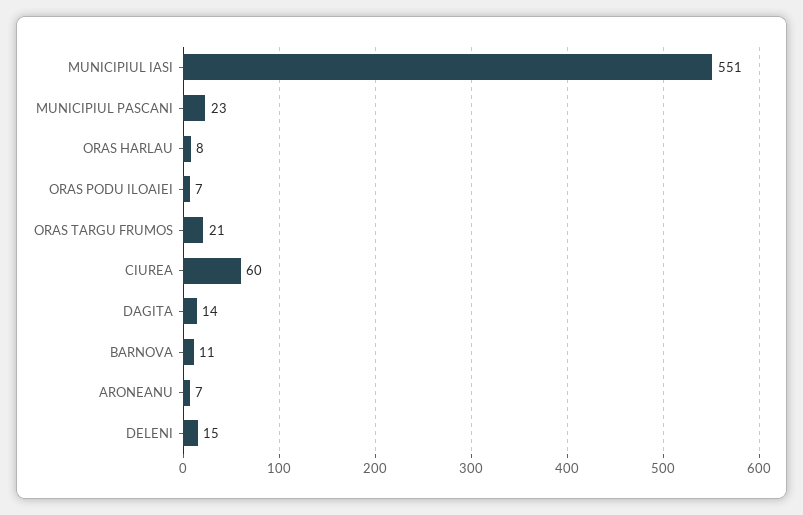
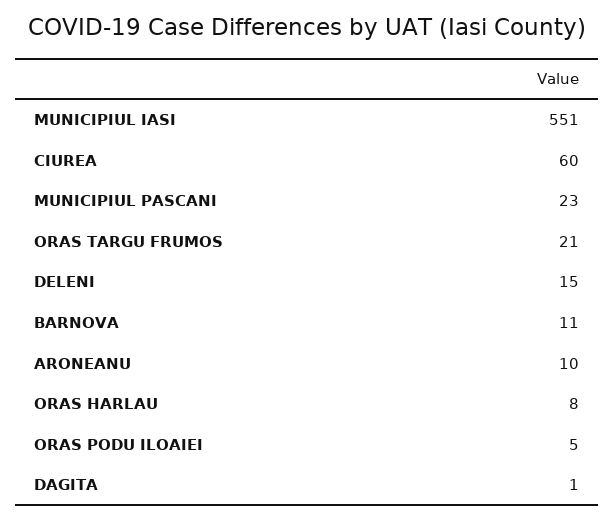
  {
    "MUNICIPIUL IASI": 551,
    "MUNICIPIUL PASCANI": 23,
    "ORAS HARLAU": 8,
-   "ORAS PODU ILOAIEI": 7,
+   "ORAS PODU ILOAIEI": 5,
    "ORAS TARGU FRUMOS": 21,
    "CIUREA": 60,
-   "DAGITA": 14,
+   "DAGITA": 1,
    "BARNOVA": 11,
-   "ARONEANU": 7,
+   "ARONEANU": 10,
    "DELENI": 15
  }

